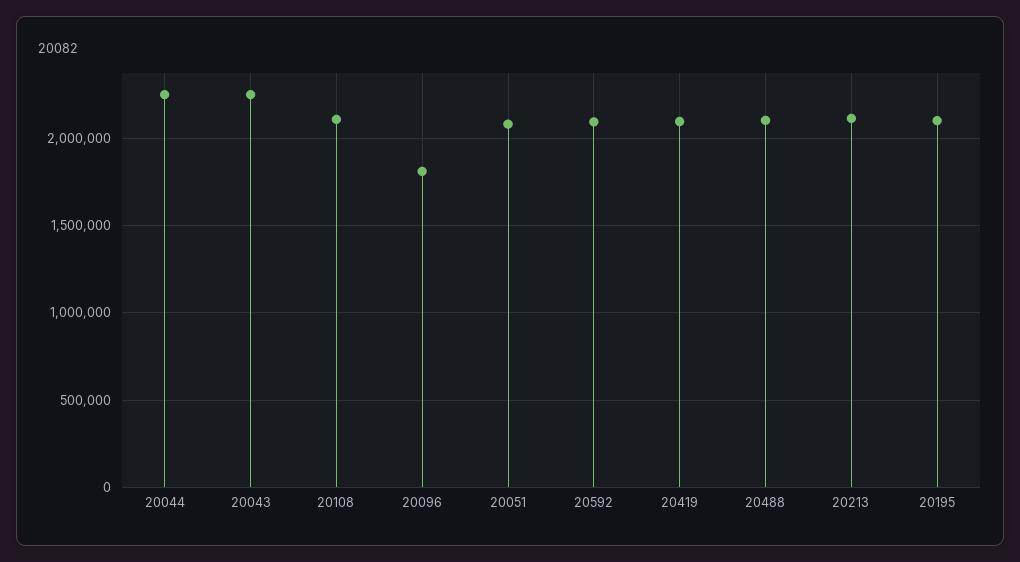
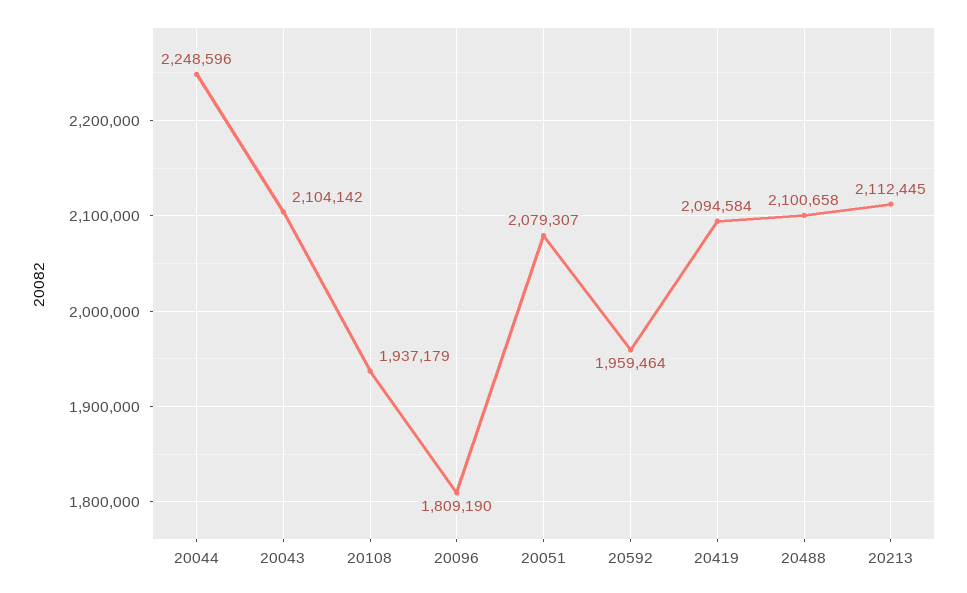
  {
    "20044": 2248596,
-   "20043": 2250000,
+   "20043": 2104142,
-   "20108": 2100000,
+   "20108": 1937179,
    "20096": 1809190,
    "20051": 2079307,
-   "20592": 2100000,
+   "20592": 1959464,
    "20419": 2094584,
    "20488": 2100658,
-   "20213": 2112445,
+   "20213": 2112445
-   "20195": 2100000
  }

